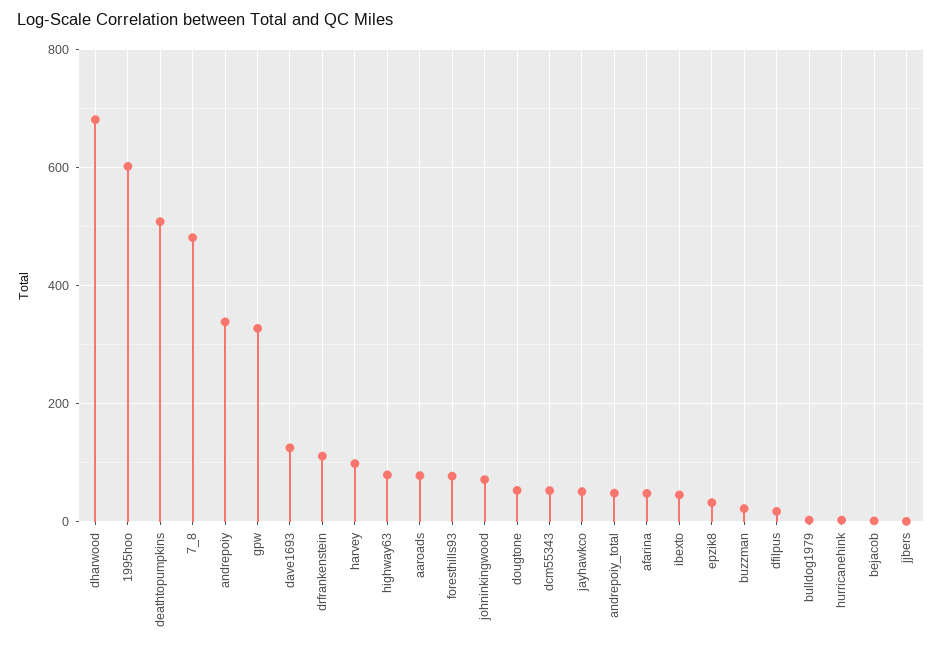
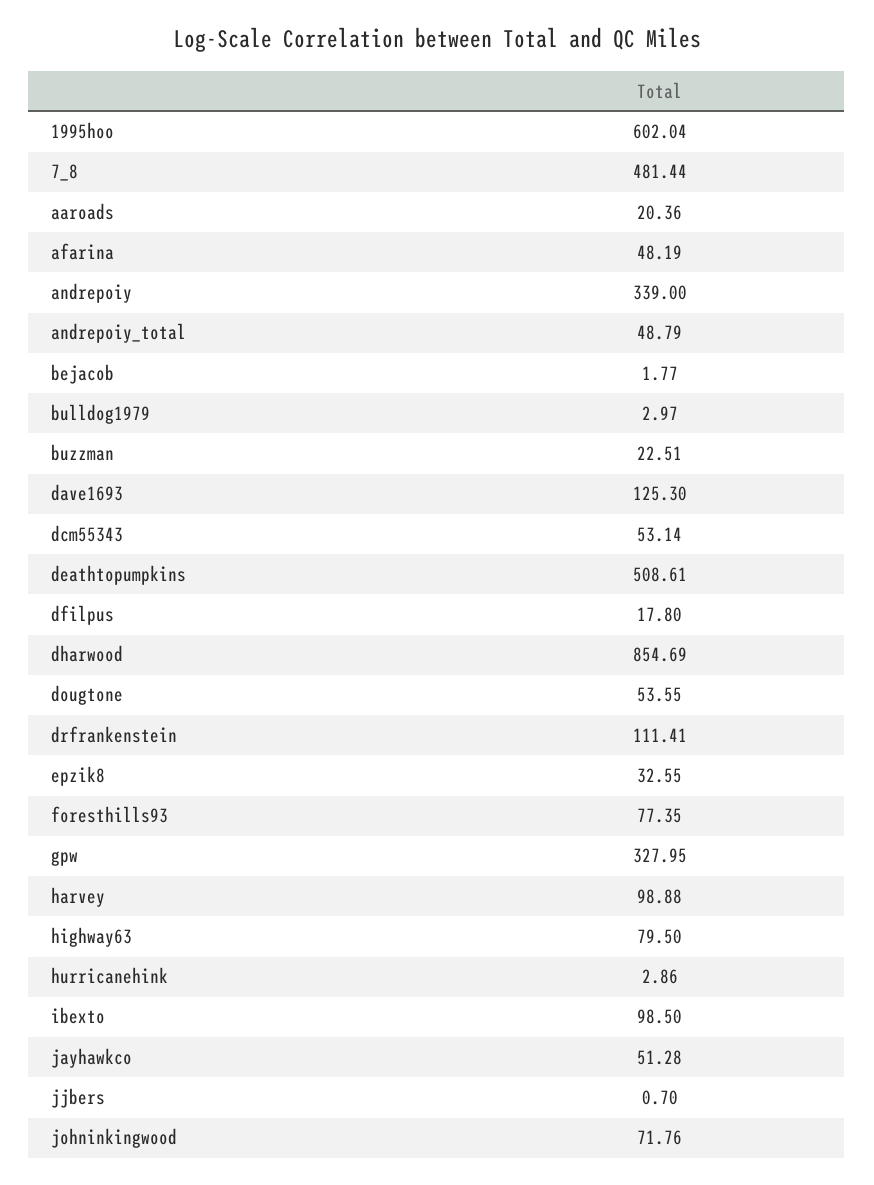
  {
-   "dharwood": 680,
+   "dharwood": 854.69,
    "1995hoo": 602.04,
    "deathtopumpkins": 508.61,
    "7_8": 481.44,
    "andrepoiy": 339,
    "gpw": 327.95,
    "dave1693": 125.3,
    "drfrankenstein": 111.41,
    "harvey": 98.88,
    "highway63": 79.5,
-   "aaroads": 80,
+   "aaroads": 20.36,
    "foresthills93": 77.35,
    "johninkingwood": 71.76,
    "dougtone": 53.55,
    "dcm55343": 53.14,
    "jayhawkco": 51.28,
    "andrepoiy_total": 48.79,
    "afarina": 48.19,
-   "ibexto": 40,
+   "ibexto": 98.5,
    "epzik8": 32.55,
    "buzzman": 22.51,
    "dfilpus": 17.8,
    "bulldog1979": 2.97,
    "hurricanehink": 2.86,
    "bejacob": 1.77,
    "jjbers": 0.7
  }

